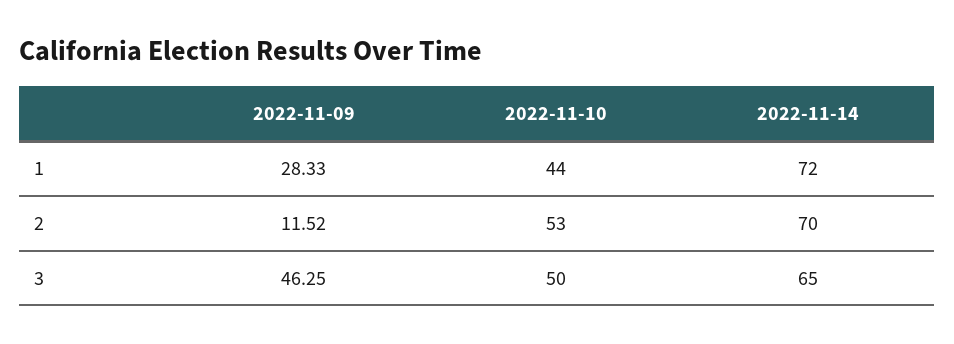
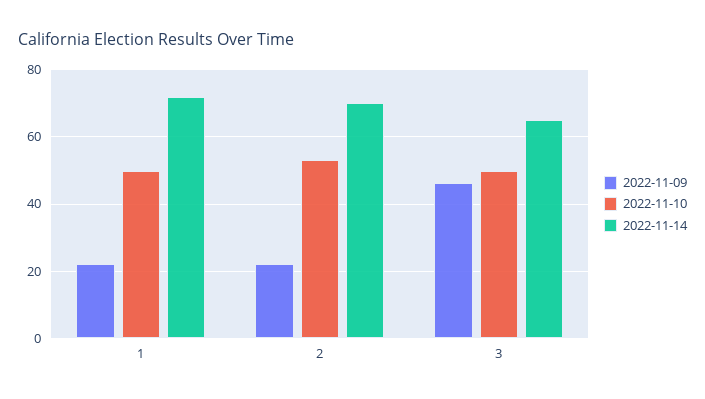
  {
    "2022-11-09": {
-     "1": 28.33,
+     "1": 22,
-     "2": 11.52,
+     "2": 22,
      "3": 46.25
    },
    "2022-11-10": {
-     "1": 44,
+     "1": 50,
      "2": 53,
      "3": 50
    },
    "2022-11-14": {
      "1": 72,
      "2": 70,
      "3": 65
    }
  }

